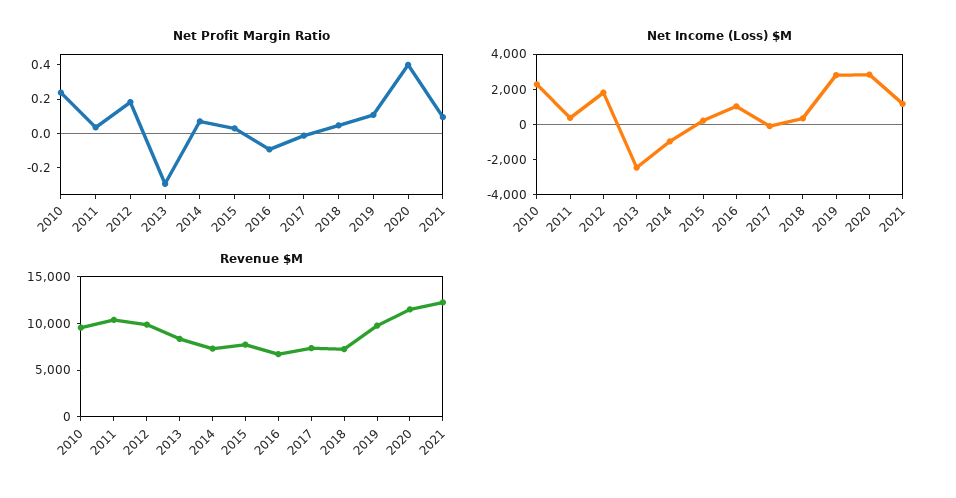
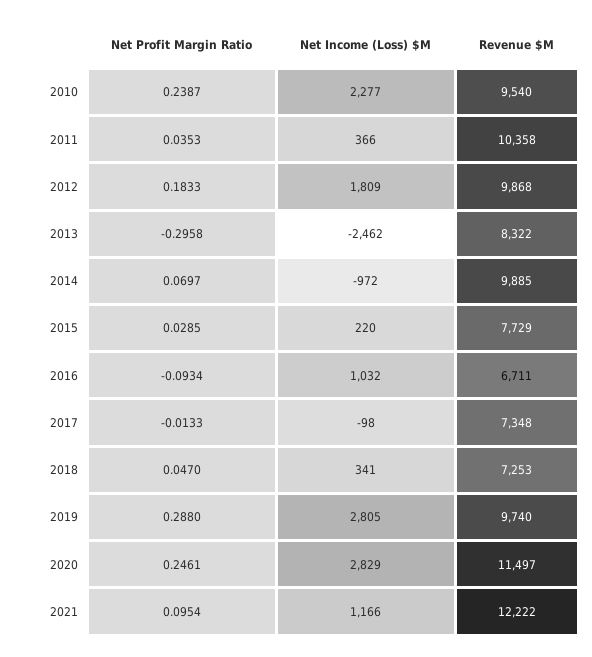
  {
    "Net Profit Margin Ratio": {
      "2010": 0.2387,
      "2011": 0.0353,
      "2012": 0.1833,
      "2013": -0.2958,
      "2014": 0.0697,
      "2015": 0.0285,
      "2016": -0.0934,
      "2017": -0.0133,
      "2018": 0.047,
-     "2019": 0.1,
+     "2019": 0.288,
-     "2020": 0.4,
+     "2020": 0.2461,
      "2021": 0.0954
    },
    "Net Income (Loss) $M": {
      "2010": 2277,
      "2011": 366,
      "2012": 1809,
      "2013": -2462,
      "2014": -972,
      "2015": 220,
      "2016": 1032,
      "2017": -98,
      "2018": 341,
      "2019": 2805,
      "2020": 2829,
      "2021": 1166
    },
    "Revenue $M": {
      "2010": 9540,
      "2011": 10358,
      "2012": 9868,
      "2013": 8322,
-     "2014": 7000,
+     "2014": 9885,
      "2015": 7729,
      "2016": 6711,
      "2017": 7348,
      "2018": 7253,
      "2019": 9740,
      "2020": 11497,
      "2021": 12222
    }
  }

